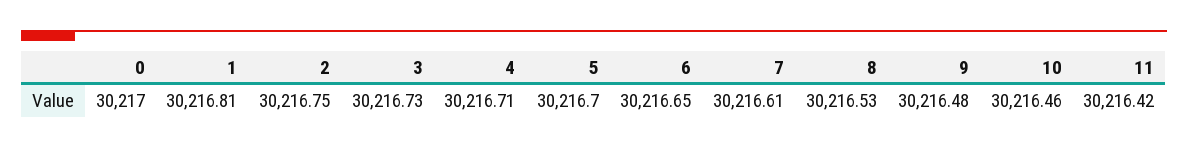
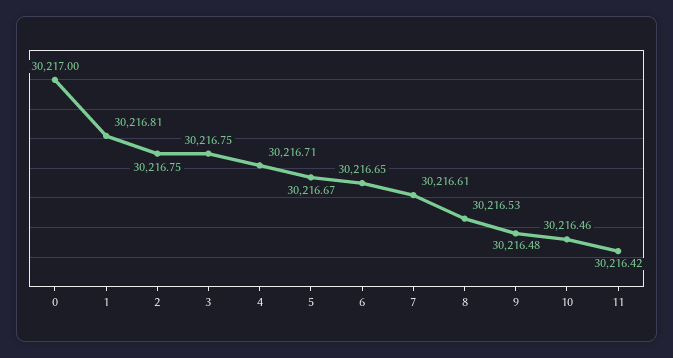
  {
    "0": 30217,
    "1": 30216.81,
    "2": 30216.75,
-   "3": 30216.73,
+   "3": 30216.75,
    "4": 30216.71,
-   "5": 30216.7,
+   "5": 30216.67,
    "6": 30216.65,
    "7": 30216.61,
    "8": 30216.53,
    "9": 30216.48,
    "10": 30216.46,
    "11": 30216.42
  }

